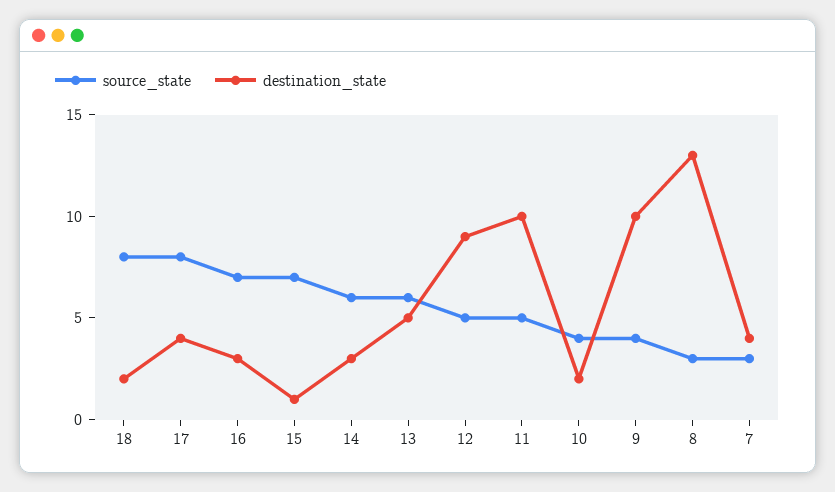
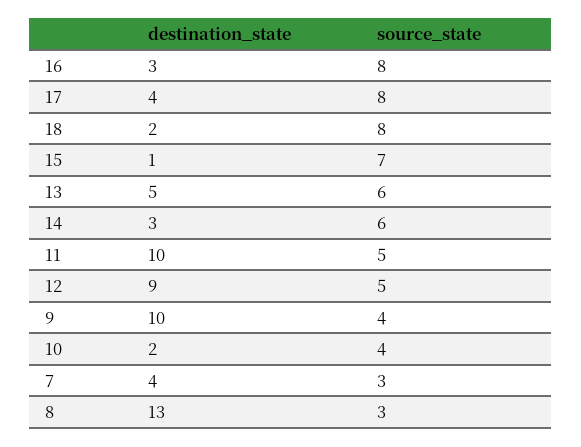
  {
    "source_state": {
      "18": 8,
      "17": 8,
-     "16": 7,
+     "16": 8,
      "15": 7,
      "14": 6,
      "13": 6,
      "12": 5,
      "11": 5,
      "10": 4,
      "9": 4,
      "8": 3,
      "7": 3
    },
    "destination_state": {
      "18": 2,
      "17": 4,
      "16": 3,
      "15": 1,
      "14": 3,
      "13": 5,
      "12": 9,
      "11": 10,
      "10": 2,
      "9": 10,
      "8": 13,
      "7": 4
    }
  }

